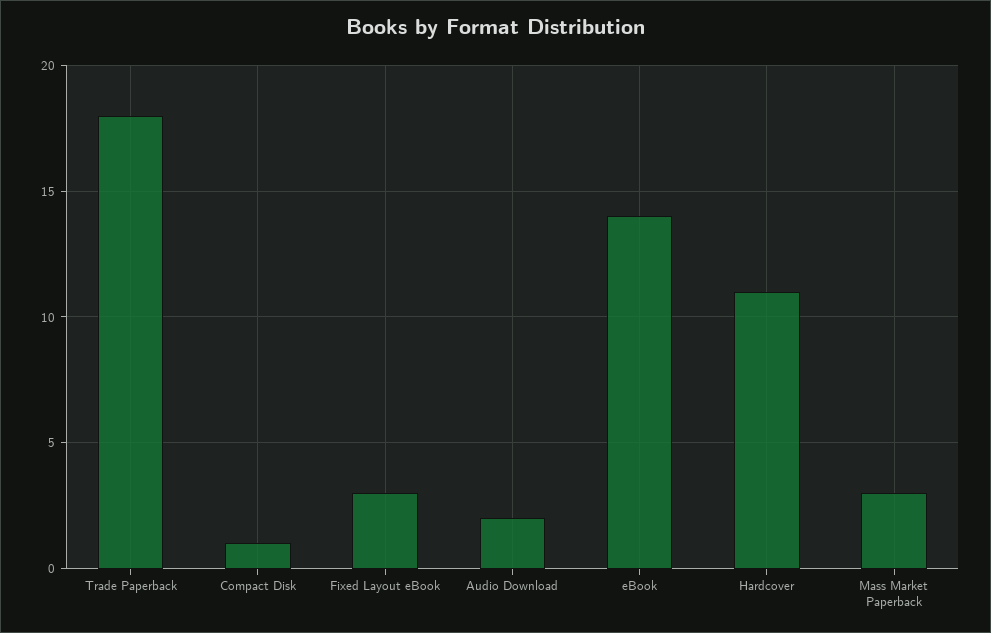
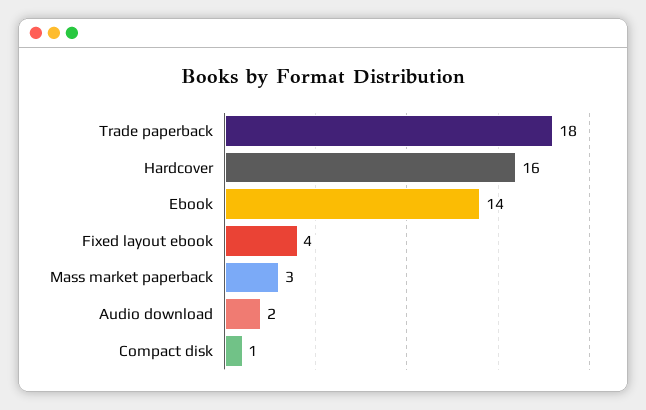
  {
    "Trade Paperback": 18,
    "Compact Disk": 1,
-   "Fixed Layout eBook": 3,
+   "Fixed Layout eBook": 4,
    "Audio Download": 2,
    "eBook": 14,
-   "Hardcover": 11,
+   "Hardcover": 16,
    "Mass Market Paperback": 3
  }

